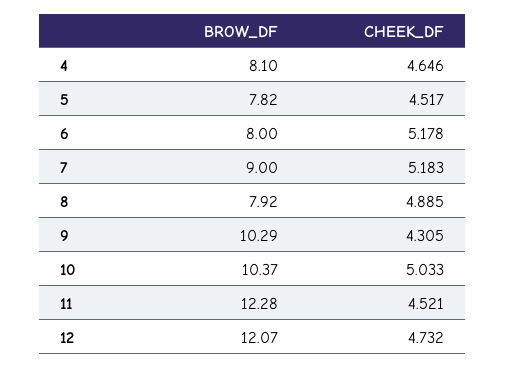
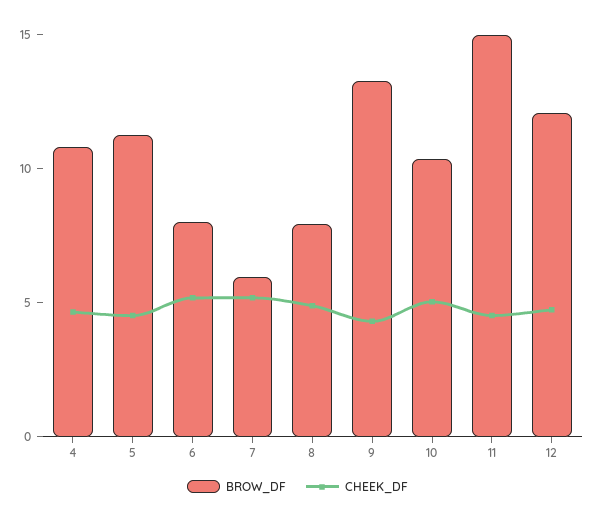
  {
    "BROW_DF": {
-     "4": 8.1,
+     "4": 11,
-     "5": 7.82,
+     "5": 11,
      "6": 8,
-     "7": 9,
+     "7": 6,
      "8": 7.92,
-     "9": 10.29,
+     "9": 13,
      "10": 10.37,
-     "11": 12.28,
+     "11": 15,
      "12": 12.07
    },
    "CHEEK_DF": {
      "4": 4.646,
      "5": 4.517,
      "6": 5.178,
      "7": 5.183,
      "8": 4.885,
      "9": 4.305,
      "10": 5.033,
      "11": 4.521,
      "12": 4.732
    }
  }

